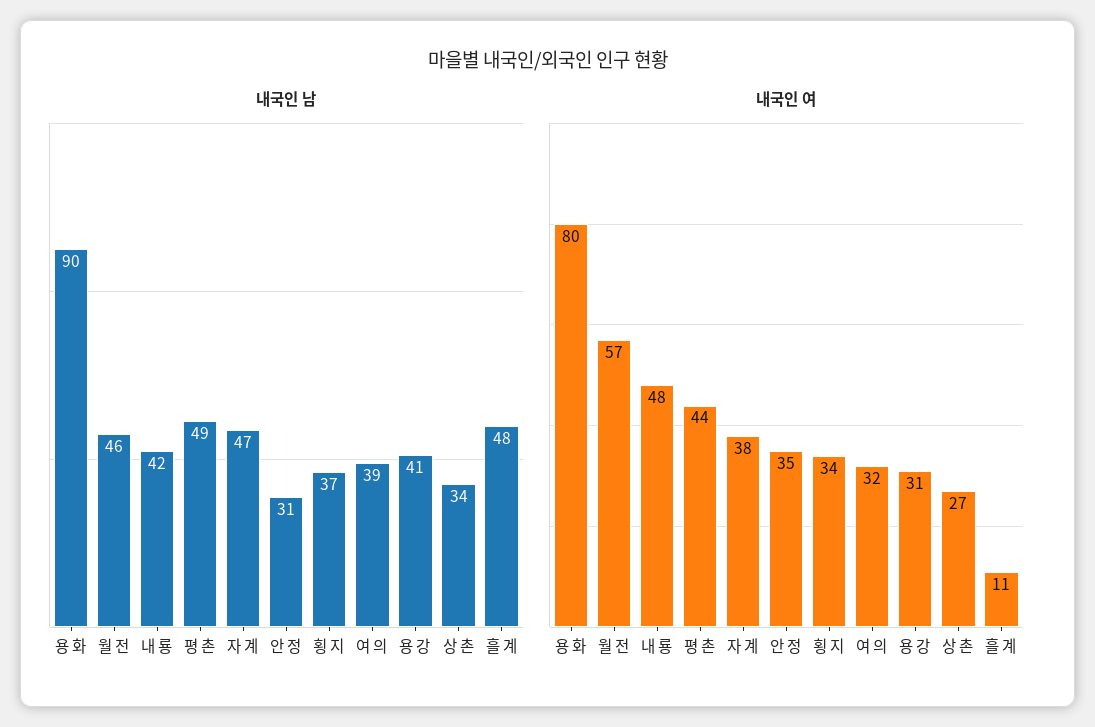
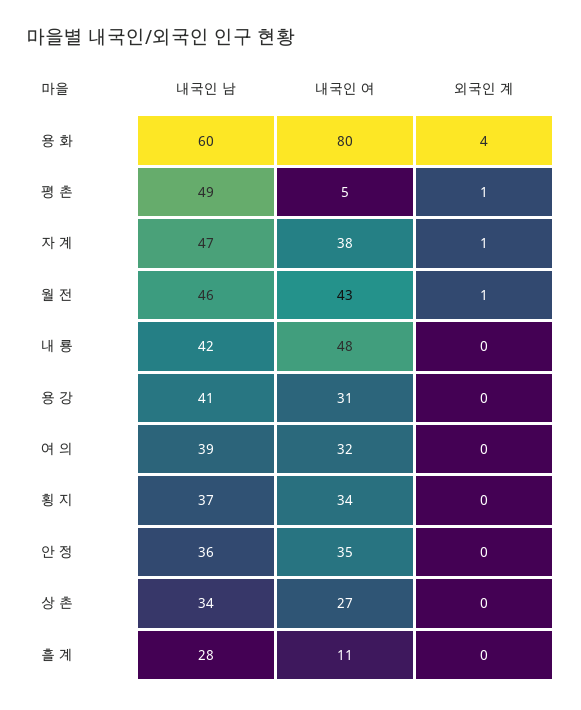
  {
    "내국인 남": {
-     "용 화": 90,
+     "용 화": 60,
      "월 전": 46,
      "내 룡": 42,
      "평 촌": 49,
      "자 계": 47,
-     "안 정": 31,
+     "안 정": 36,
      "횡 지": 37,
      "여 의": 39,
      "용 강": 41,
      "상 촌": 34,
-     "흘 계": 48
+     "흘 계": 28
    },
    "내국인 여": {
      "용 화": 80,
-     "월 전": 57,
+     "월 전": 43,
      "내 룡": 48,
-     "평 촌": 44,
+     "평 촌": 5,
      "자 계": 38,
      "안 정": 35,
      "횡 지": 34,
      "여 의": 32,
      "용 강": 31,
      "상 촌": 27,
      "흘 계": 11
-   }
+   },
+   "외국인 계": {
+     "용 화": 4,
+     "평 촌": 1,
+     "자 계": 1,
+     "월 전": 1,
+     "내 룡": 0,
+     "용 강": 0,
+     "여 의": 0,
+     "횡 지": 0,
+     "안 정": 0,
+     "상 촌": 0,
+     "흘 계": 0
+   }
  }

